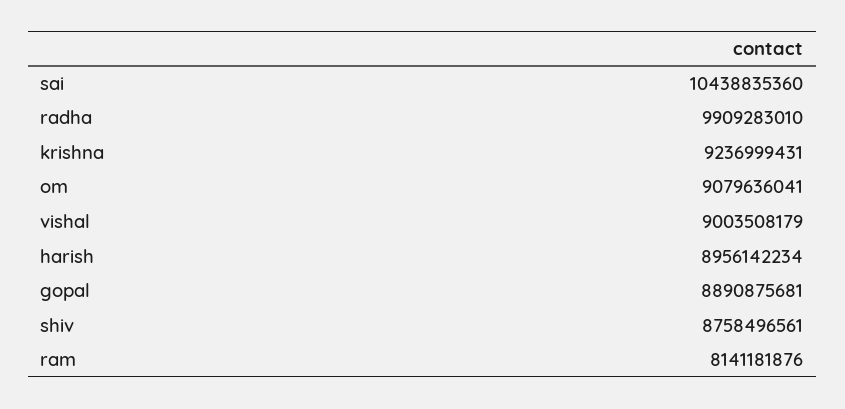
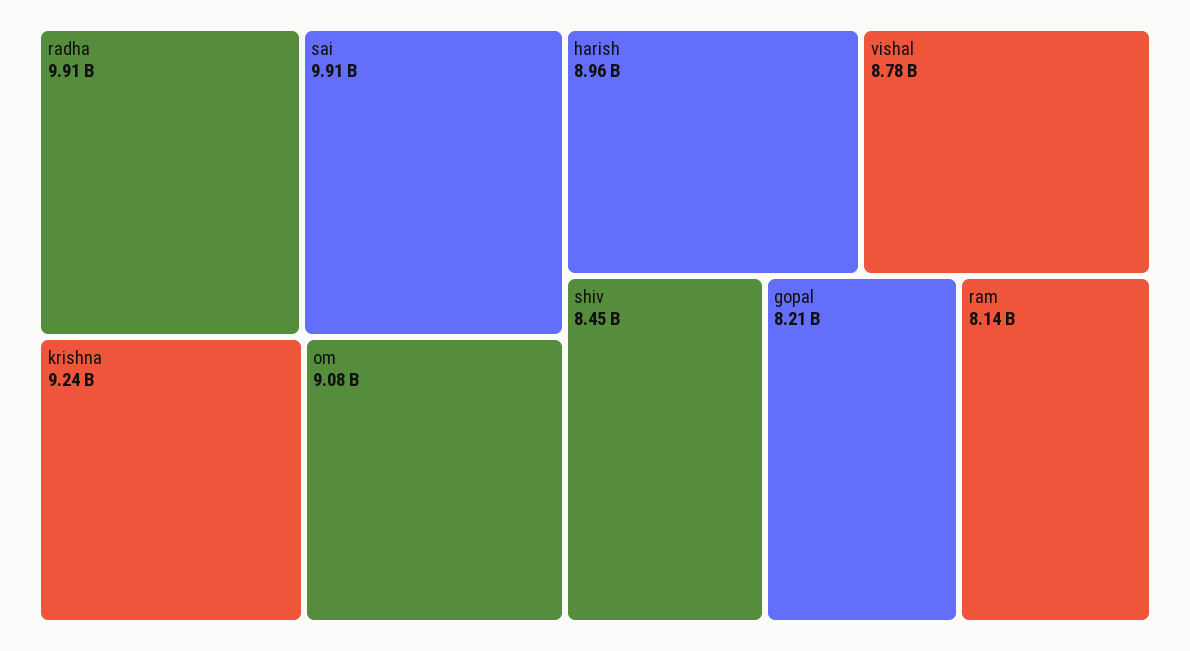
  {
-   "sai": 10438835360,
+   "sai": 9910000000,
    "radha": 9909283010,
    "krishna": 9236999431,
    "om": 9079636041,
-   "vishal": 9003508179,
+   "vishal": 8780000000,
    "harish": 8956142234,
-   "gopal": 8890875681,
+   "gopal": 8210000000,
-   "shiv": 8758496561,
+   "shiv": 8450000000,
    "ram": 8141181876
  }

